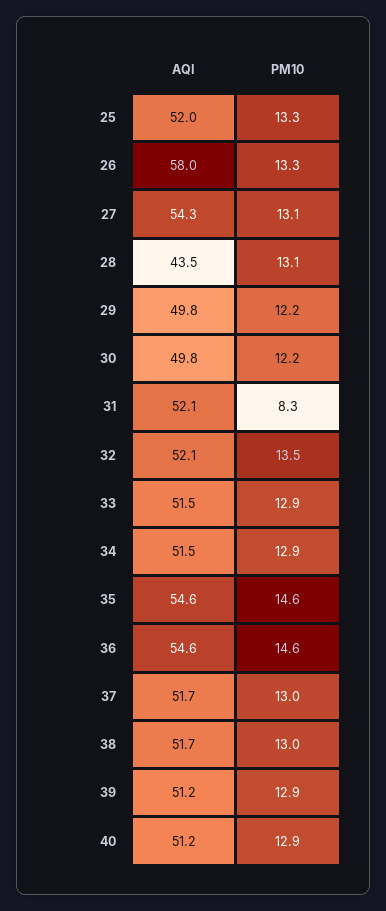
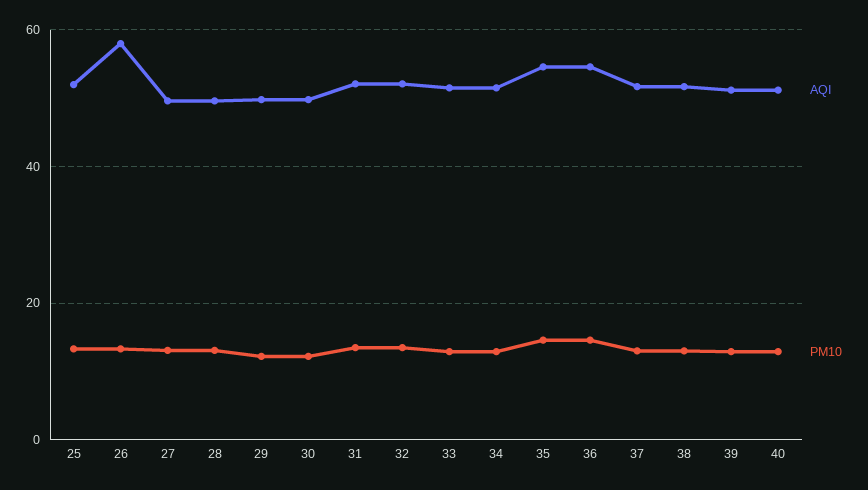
  {
    "AQI": {
      "25": 52,
      "26": 58,
-     "27": 54.3,
+     "27": 50,
-     "28": 43.5,
+     "28": 50,
      "29": 49.8,
      "30": 49.8,
      "31": 52.1,
      "32": 52.1,
      "33": 51.5,
      "34": 51.5,
      "35": 54.6,
      "36": 54.6,
      "37": 51.7,
      "38": 51.7,
      "39": 51.2,
      "40": 51.2
    },
    "PM10": {
      "25": 13.3,
      "26": 13.3,
      "27": 13.1,
      "28": 13.1,
      "29": 12.2,
      "30": 12.2,
-     "31": 8.3,
+     "31": 14,
      "32": 13.5,
      "33": 12.9,
      "34": 12.9,
      "35": 14.6,
      "36": 14.6,
      "37": 13,
      "38": 13,
      "39": 12.9,
      "40": 12.9
    }
  }

